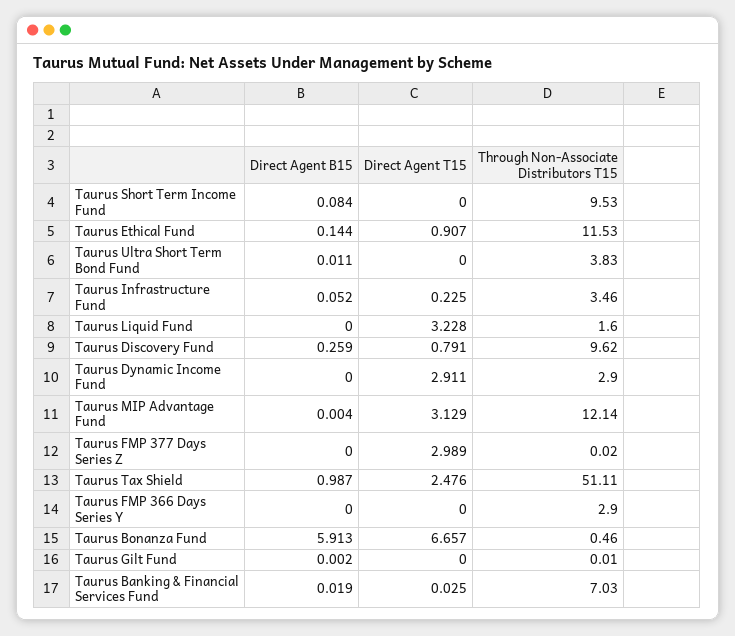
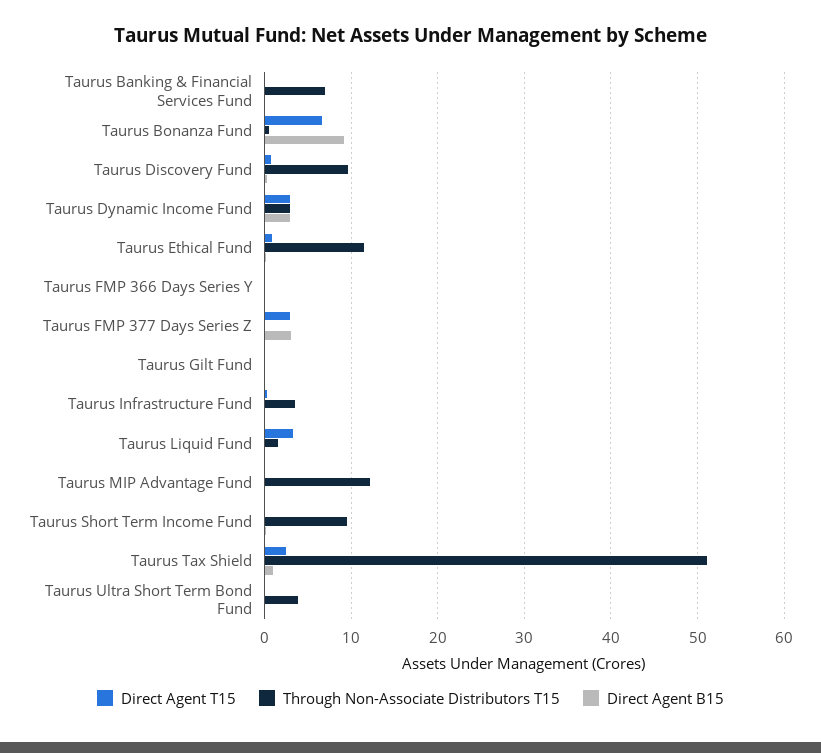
  {
    "Direct Agent B15": {
      "Taurus Short Term Income Fund": 0.084,
      "Taurus Ethical Fund": 0.144,
      "Taurus Ultra Short Term Bond Fund": 0.011,
      "Taurus Infrastructure Fund": 0.052,
      "Taurus Liquid Fund": 0,
      "Taurus Discovery Fund": 0.259,
-     "Taurus Dynamic Income Fund": 0,
+     "Taurus Dynamic Income Fund": 3,
      "Taurus MIP Advantage Fund": 0.004,
-     "Taurus FMP 377 Days Series Z": 0,
+     "Taurus FMP 377 Days Series Z": 3,
      "Taurus Tax Shield": 0.987,
      "Taurus FMP 366 Days Series Y": 0,
-     "Taurus Bonanza Fund": 5.913,
+     "Taurus Bonanza Fund": 9,
      "Taurus Gilt Fund": 0.002,
      "Taurus Banking & Financial Services Fund": 0.019
    },
    "Direct Agent T15": {
      "Taurus Short Term Income Fund": 0,
      "Taurus Ethical Fund": 0.907,
      "Taurus Ultra Short Term Bond Fund": 0,
      "Taurus Infrastructure Fund": 0.225,
      "Taurus Liquid Fund": 3.228,
      "Taurus Discovery Fund": 0.791,
      "Taurus Dynamic Income Fund": 2.911,
-     "Taurus MIP Advantage Fund": 3.129,
+     "Taurus MIP Advantage Fund": 0,
      "Taurus FMP 377 Days Series Z": 2.989,
      "Taurus Tax Shield": 2.476,
      "Taurus FMP 366 Days Series Y": 0,
      "Taurus Bonanza Fund": 6.657,
      "Taurus Gilt Fund": 0,
      "Taurus Banking & Financial Services Fund": 0.025
    },
    "Through Non-Associate Distributors T15": {
      "Taurus Short Term Income Fund": 9.53,
      "Taurus Ethical Fund": 11.53,
      "Taurus Ultra Short Term Bond Fund": 3.83,
      "Taurus Infrastructure Fund": 3.46,
      "Taurus Liquid Fund": 1.6,
      "Taurus Discovery Fund": 9.62,
      "Taurus Dynamic Income Fund": 2.9,
      "Taurus MIP Advantage Fund": 12.14,
      "Taurus FMP 377 Days Series Z": 0.02,
      "Taurus Tax Shield": 51.11,
-     "Taurus FMP 366 Days Series Y": 2.9,
+     "Taurus FMP 366 Days Series Y": 0,
      "Taurus Bonanza Fund": 0.46,
      "Taurus Gilt Fund": 0.01,
      "Taurus Banking & Financial Services Fund": 7.03
    }
  }

